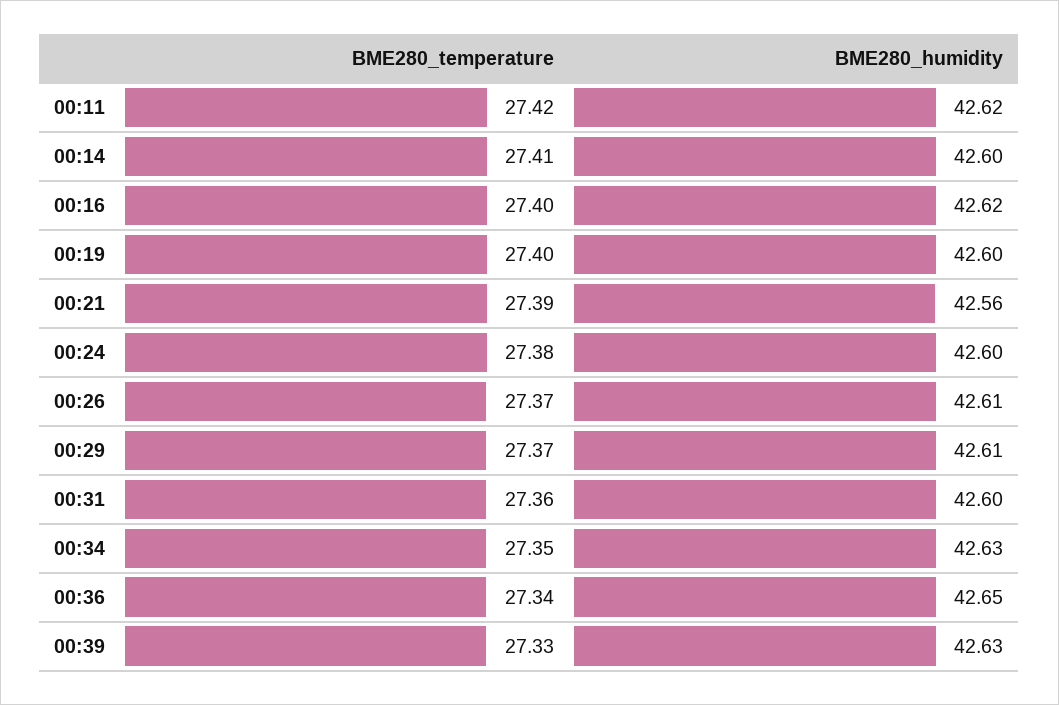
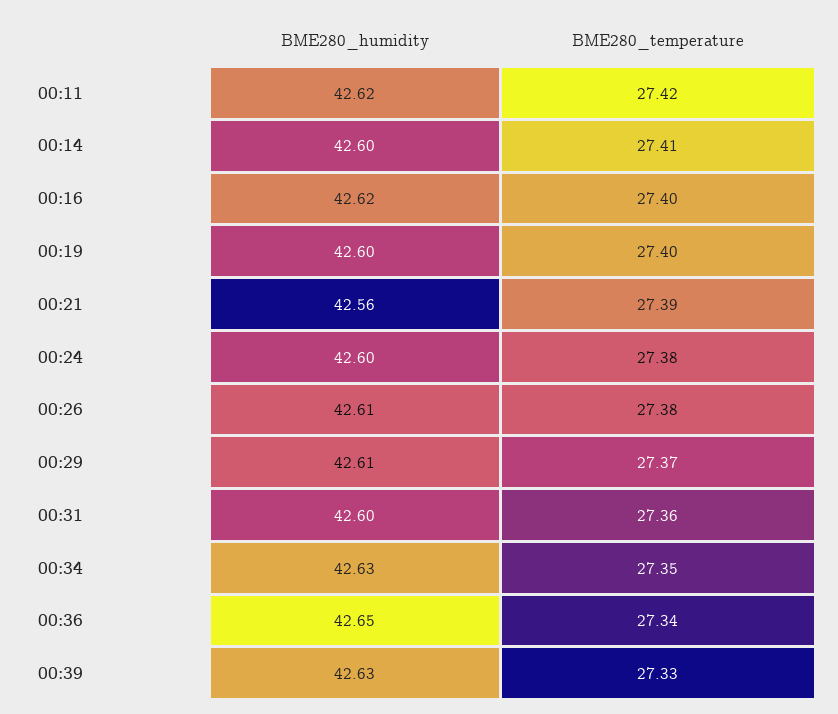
  {
    "BME280_temperature": {
      "00:11": 27.42,
      "00:14": 27.41,
      "00:16": 27.4,
      "00:19": 27.4,
      "00:21": 27.39,
      "00:24": 27.38,
-     "00:26": 27.37,
+     "00:26": 27.38,
      "00:29": 27.37,
      "00:31": 27.36,
      "00:34": 27.35,
      "00:36": 27.34,
      "00:39": 27.33
    },
    "BME280_humidity": {
      "00:11": 42.62,
      "00:14": 42.6,
      "00:16": 42.62,
      "00:19": 42.6,
      "00:21": 42.56,
      "00:24": 42.6,
      "00:26": 42.61,
      "00:29": 42.61,
      "00:31": 42.6,
      "00:34": 42.63,
      "00:36": 42.65,
      "00:39": 42.63
    }
  }

